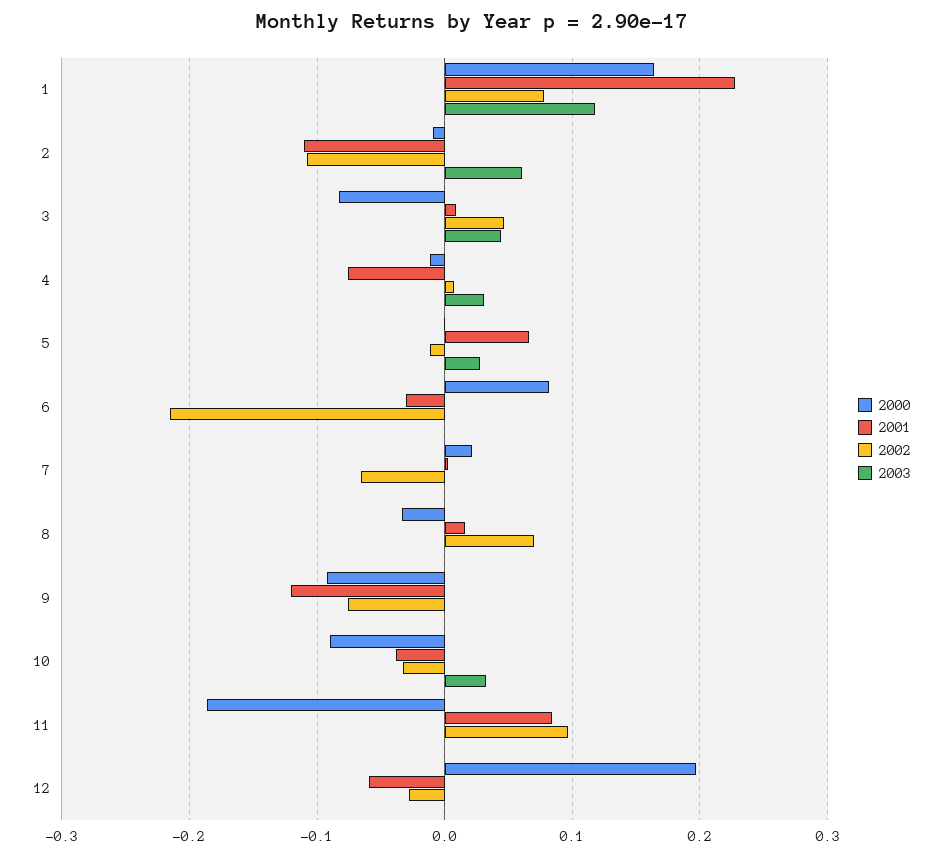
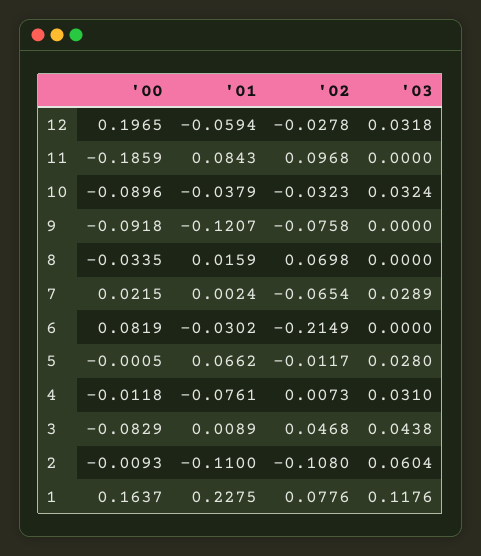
  {
    "2000": {
      "1": 0.1637,
      "2": -0.0093,
      "3": -0.0829,
      "4": -0.0118,
      "5": -0.0005,
      "6": 0.0819,
      "7": 0.0215,
      "8": -0.0335,
      "9": -0.0918,
      "10": -0.0896,
      "11": -0.1859,
      "12": 0.1965
    },
    "2001": {
      "1": 0.2275,
      "2": -0.11,
      "3": 0.0089,
      "4": -0.0761,
      "5": 0.0662,
      "6": -0.0302,
      "7": 0.0024,
      "8": 0.0159,
      "9": -0.1207,
      "10": -0.0379,
      "11": 0.0843,
      "12": -0.0594
    },
    "2002": {
      "1": 0.0776,
      "2": -0.108,
      "3": 0.0468,
      "4": 0.0073,
      "5": -0.0117,
      "6": -0.2149,
      "7": -0.0654,
      "8": 0.0698,
      "9": -0.0758,
      "10": -0.0323,
      "11": 0.0968,
      "12": -0.0278
    },
    "2003": {
      "1": 0.1176,
      "2": 0.0604,
      "3": 0.0438,
      "4": 0.031,
      "5": 0.028,
      "6": 0,
-     "7": 0,
+     "7": 0.0289,
      "8": 0,
      "9": 0,
      "10": 0.0324,
      "11": 0,
-     "12": 0
+     "12": 0.0318
    }
  }

